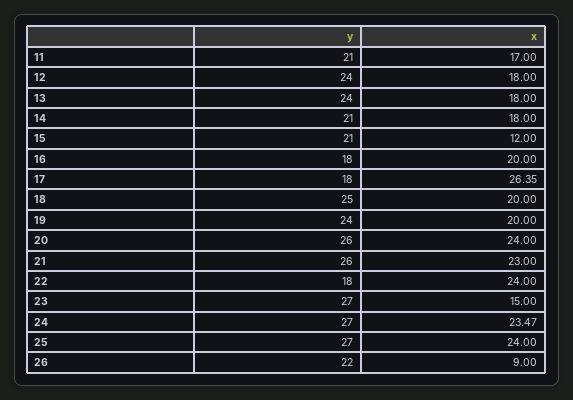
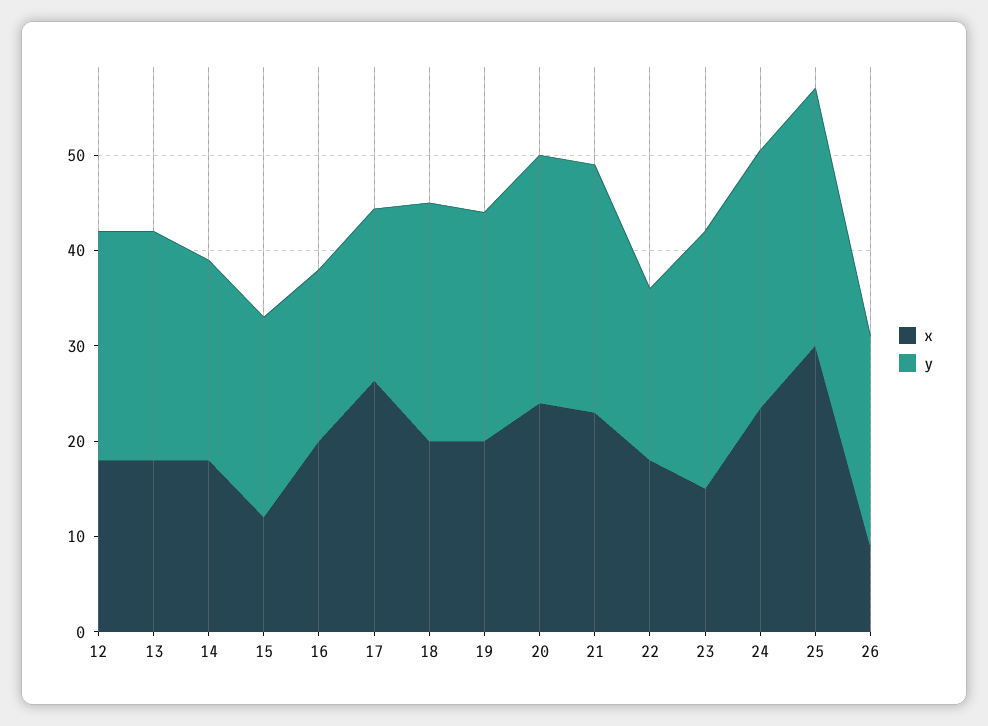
  {
    "y": {
-     "11": 21,
      "12": 24,
      "13": 24,
      "14": 21,
      "15": 21,
      "16": 18,
      "17": 18,
      "18": 25,
      "19": 24,
      "20": 26,
      "21": 26,
      "22": 18,
      "23": 27,
      "24": 27,
      "25": 27,
      "26": 22
    },
    "x": {
-     "11": 17,
      "12": 18,
      "13": 18,
      "14": 18,
      "15": 12,
      "16": 20,
      "17": 26.35,
      "18": 20,
      "19": 20,
      "20": 24,
      "21": 23,
-     "22": 24,
+     "22": 18,
      "23": 15,
      "24": 23.47,
-     "25": 24,
+     "25": 30,
      "26": 9
    }
  }

